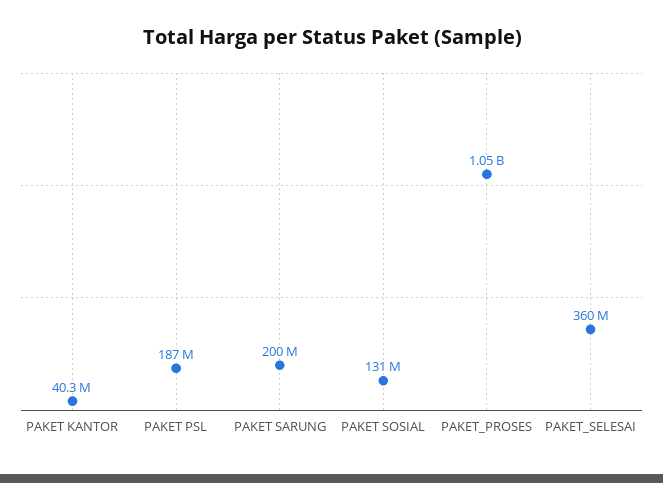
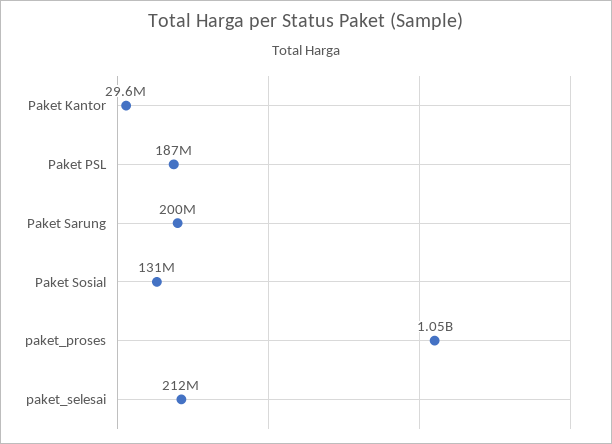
  {
-   "PAKET KANTOR": 40300000,
+   "PAKET KANTOR": 29600000,
    "PAKET PSL": 187000000,
    "PAKET SARUNG": 200000000,
    "PAKET SOSIAL": 131000000,
    "PAKET_PROSES": 1050000000,
-   "PAKET_SELESAI": 360000000
+   "PAKET_SELESAI": 212000000
  }

